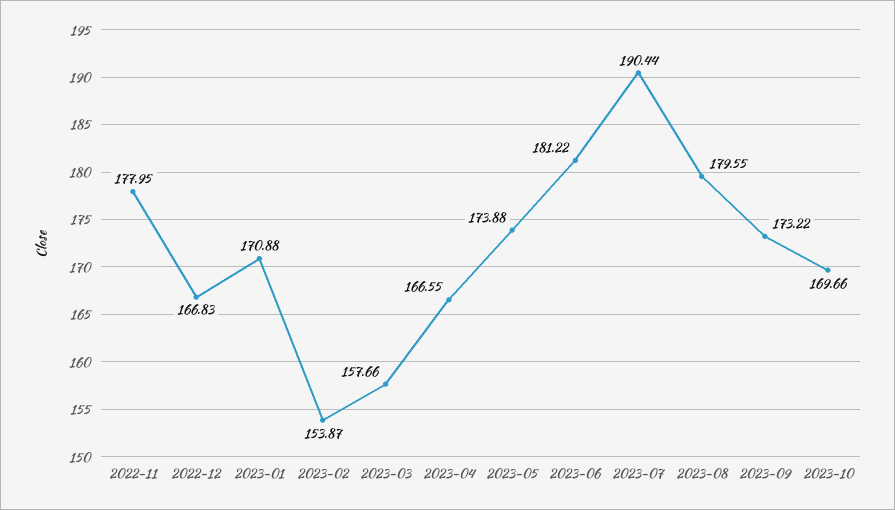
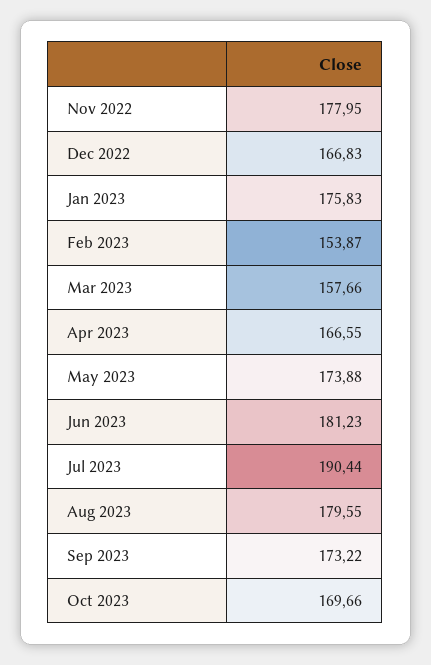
  {
    "2022-11": 177.95,
    "2022-12": 166.83,
-   "2023-01": 170.88,
+   "2023-01": 175.83,
    "2023-02": 153.87,
    "2023-03": 157.66,
    "2023-04": 166.55,
    "2023-05": 173.88,
-   "2023-06": 181.22,
+   "2023-06": 181.23,
    "2023-07": 190.44,
    "2023-08": 179.55,
    "2023-09": 173.22,
    "2023-10": 169.66
  }

